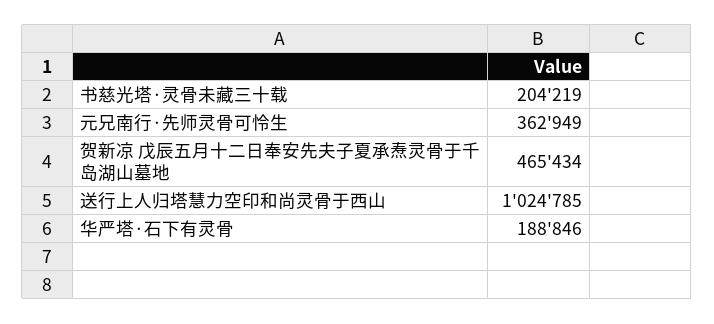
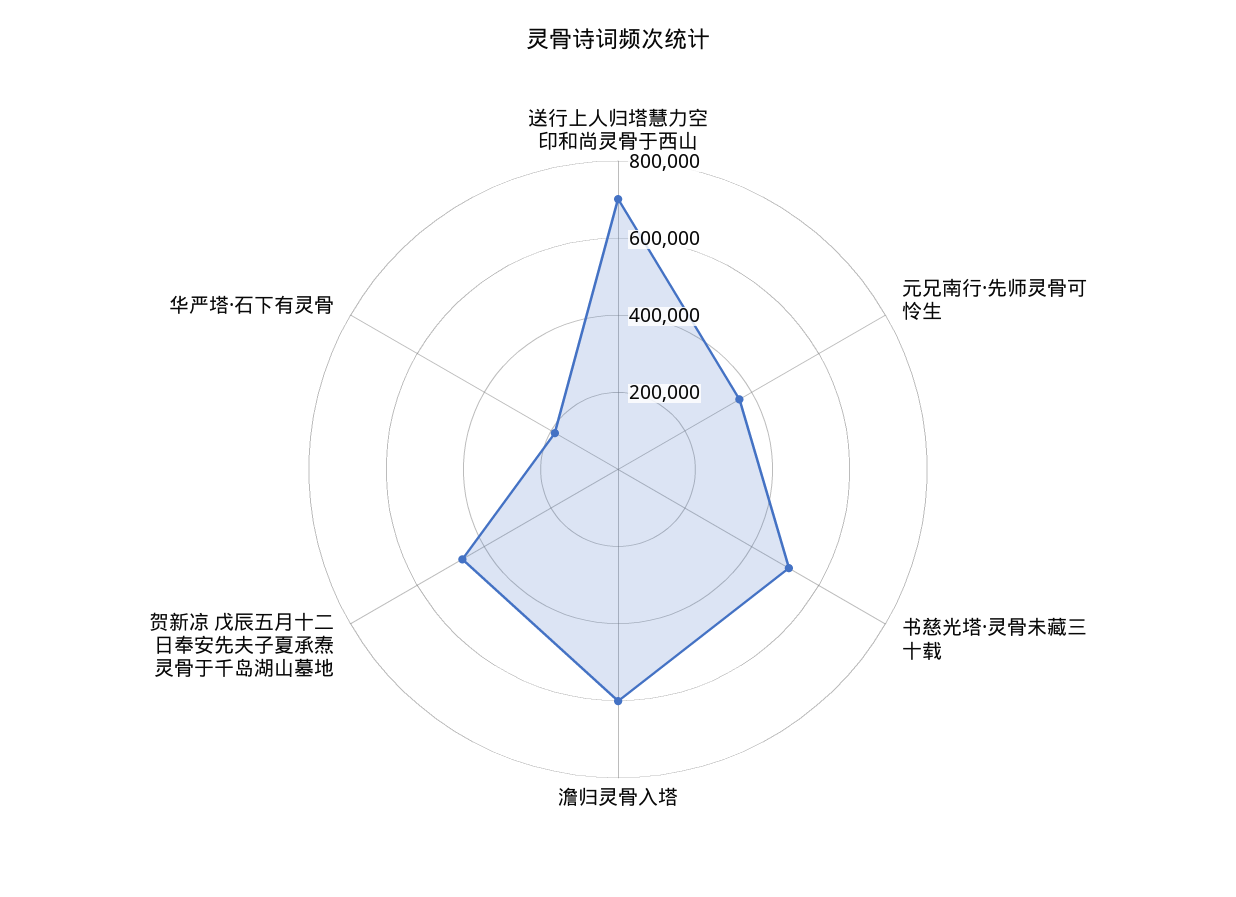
  {
-   "书慈光塔·灵骨未藏三十载": 204219,
+   "书慈光塔·灵骨未藏三十载": 500000,
    "元兄南行·先师灵骨可怜生": 362949,
    "贺新凉 戊辰五月十二日奉安先夫子夏承焘灵骨于千岛湖山墓地": 465434,
-   "送行上人归塔慧力空印和尚灵骨于西山": 1024785,
+   "送行上人归塔慧力空印和尚灵骨于西山": 700000,
-   "华严塔·石下有灵骨": 188846
+   "华严塔·石下有灵骨": 188846,
+   "澹归灵骨入塔": 600000
  }

